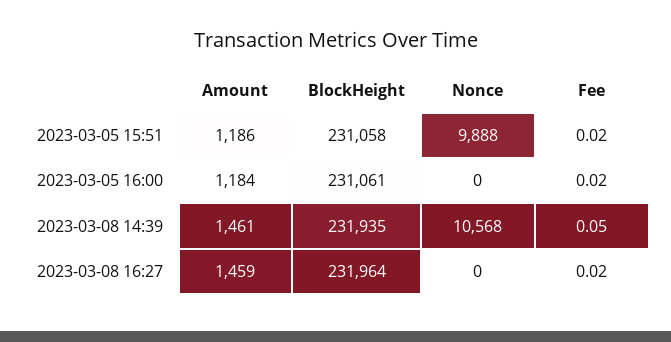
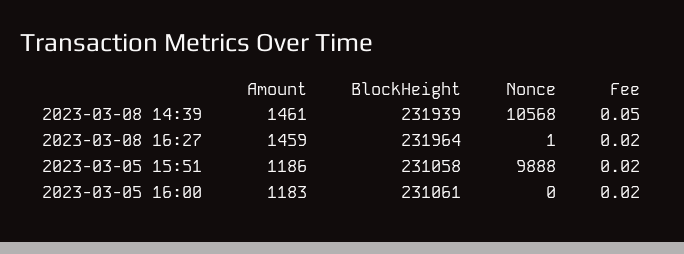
  {
    "Amount": {
      "2023-03-05 15:51": 1186,
-     "2023-03-05 16:00": 1184,
+     "2023-03-05 16:00": 1183,
      "2023-03-08 14:39": 1461,
      "2023-03-08 16:27": 1459
    },
    "BlockHeight": {
      "2023-03-05 15:51": 231058,
      "2023-03-05 16:00": 231061,
-     "2023-03-08 14:39": 231935,
+     "2023-03-08 14:39": 231939,
      "2023-03-08 16:27": 231964
    },
    "Nonce": {
      "2023-03-05 15:51": 9888,
      "2023-03-05 16:00": 0,
      "2023-03-08 14:39": 10568,
-     "2023-03-08 16:27": 0
+     "2023-03-08 16:27": 1
    },
    "Fee": {
      "2023-03-05 15:51": 0.02,
      "2023-03-05 16:00": 0.02,
      "2023-03-08 14:39": 0.05,
      "2023-03-08 16:27": 0.02
    }
  }

